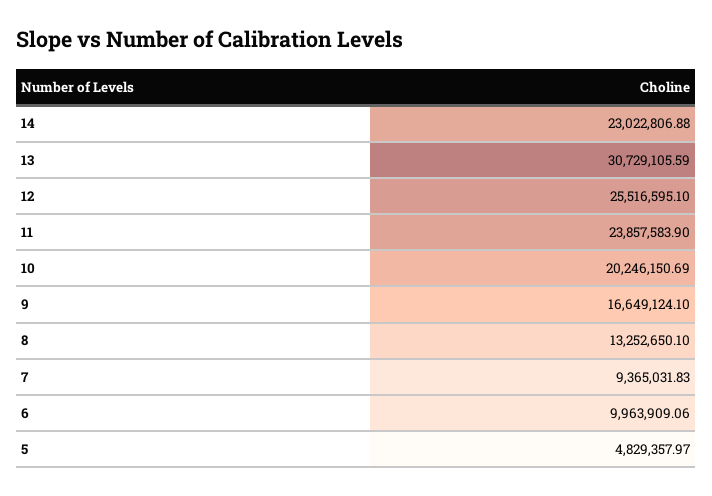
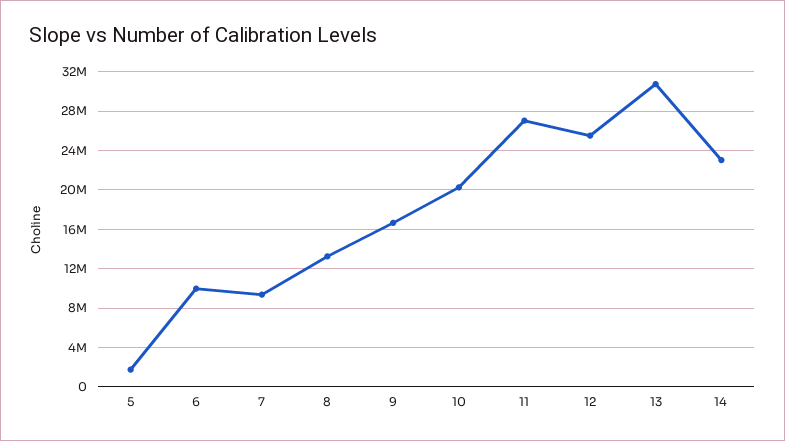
  {
    "14": 23022806.88,
    "13": 30729105.59,
    "12": 25516595.1,
-   "11": 23857583.9,
+   "11": 27000000,
    "10": 20246150.69,
    "9": 16649124.1,
    "8": 13252650.1,
    "7": 9365031.83,
    "6": 9963909.06,
-   "5": 4829357.97
+   "5": 2000000
  }

